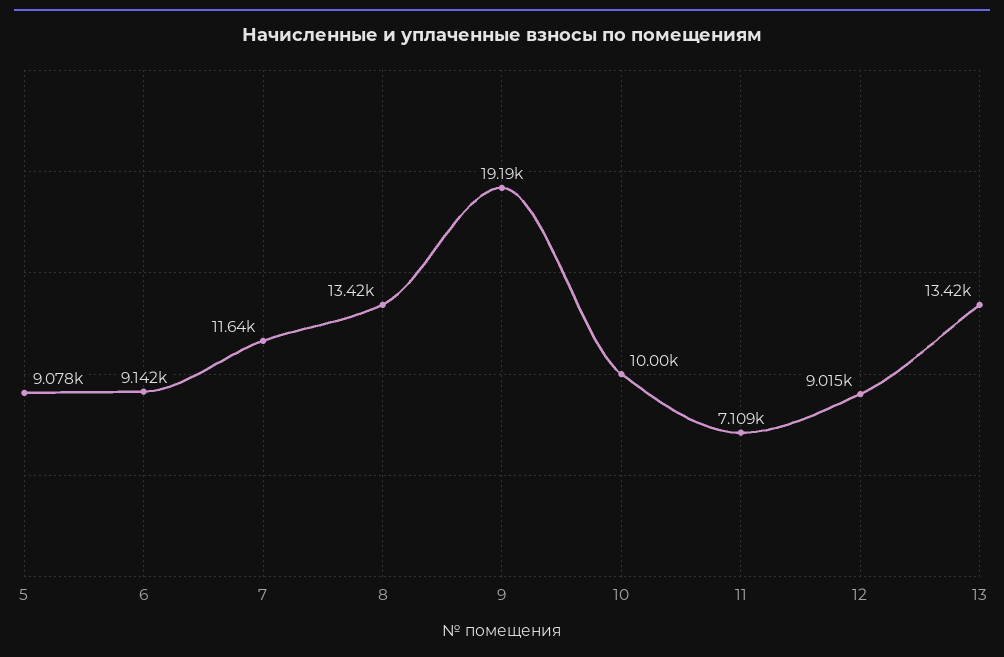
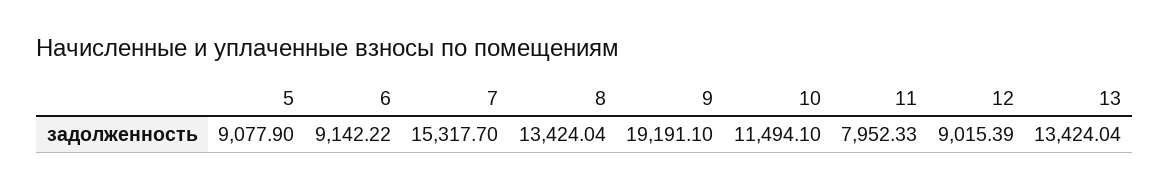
  {
    "5": 9077.9,
    "6": 9142.22,
-   "7": 11640,
+   "7": 15317.7,
    "8": 13424.04,
    "9": 19191.1,
-   "10": 10000,
+   "10": 11494.1,
-   "11": 7109,
+   "11": 7952.33,
    "12": 9015.39,
    "13": 13424.04
  }

